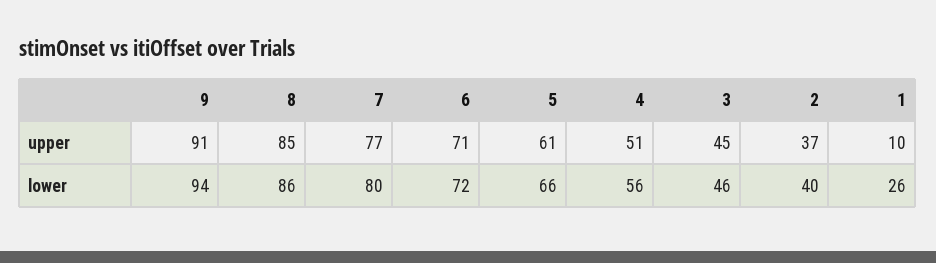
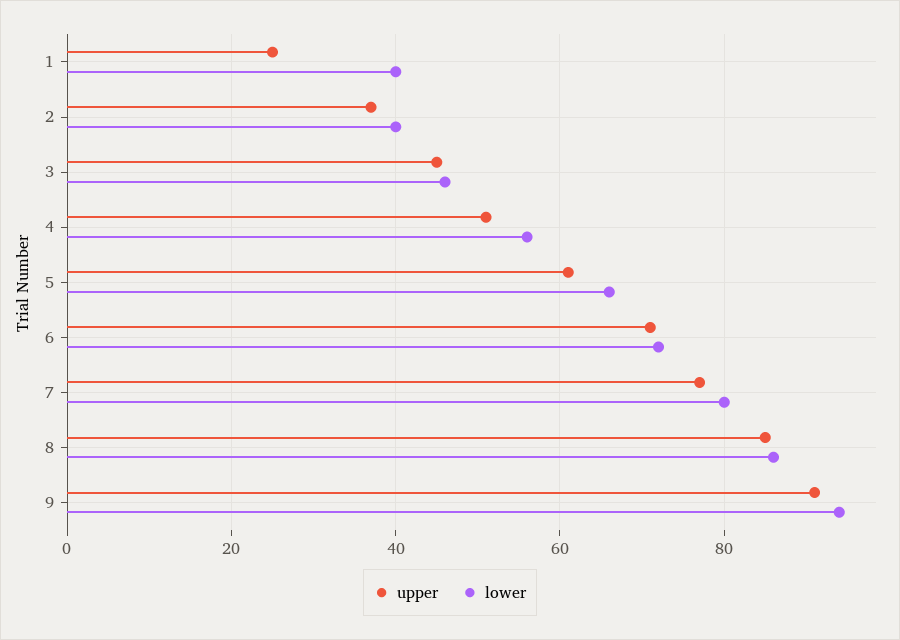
  {
    "upper": {
      "9": 91,
      "8": 85,
      "7": 77,
      "6": 71,
      "5": 61,
      "4": 51,
      "3": 45,
      "2": 37,
-     "1": 10
+     "1": 25
    },
    "lower": {
      "9": 94,
      "8": 86,
      "7": 80,
      "6": 72,
      "5": 66,
      "4": 56,
      "3": 46,
      "2": 40,
-     "1": 26
+     "1": 40
    }
  }

